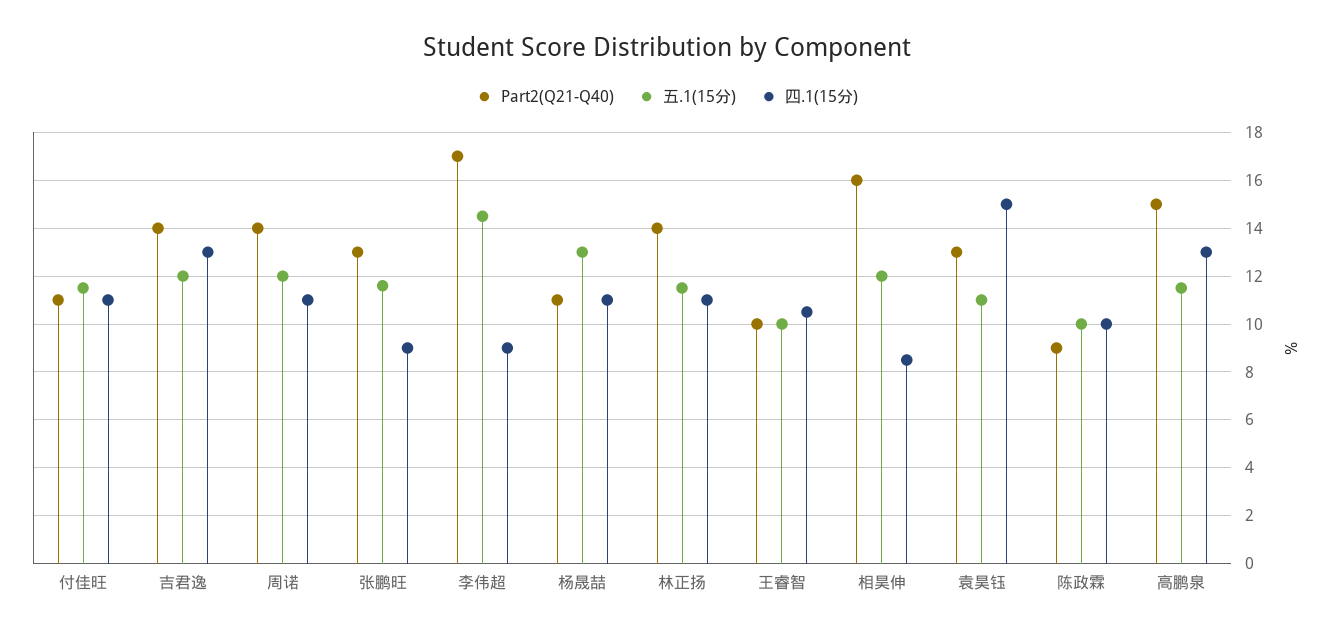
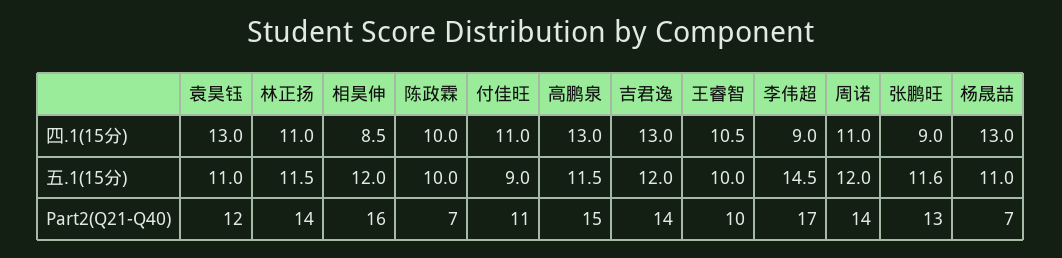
  {
    "Part2(Q21-Q40)": {
      "付佳旺": 11,
      "吉君逸": 14,
      "周诺": 14,
      "张鹏旺": 13,
      "李伟超": 17,
-     "杨晟喆": 11,
+     "杨晟喆": 7,
      "林正扬": 14,
      "王睿智": 10,
      "相昊伸": 16,
-     "袁昊钰": 13,
+     "袁昊钰": 12,
-     "陈政霖": 9,
+     "陈政霖": 7,
      "高鹏泉": 15
    },
    "五.1(15分)": {
-     "付佳旺": 11.5,
+     "付佳旺": 9,
      "吉君逸": 12,
      "周诺": 12,
      "张鹏旺": 11.6,
      "李伟超": 14.5,
-     "杨晟喆": 13,
+     "杨晟喆": 11,
      "林正扬": 11.5,
      "王睿智": 10,
      "相昊伸": 12,
      "袁昊钰": 11,
      "陈政霖": 10,
      "高鹏泉": 11.5
    },
    "四.1(15分)": {
      "付佳旺": 11,
      "吉君逸": 13,
      "周诺": 11,
      "张鹏旺": 9,
      "李伟超": 9,
-     "杨晟喆": 11,
+     "杨晟喆": 13,
      "林正扬": 11,
      "王睿智": 10.5,
      "相昊伸": 8.5,
-     "袁昊钰": 15,
+     "袁昊钰": 13,
      "陈政霖": 10,
      "高鹏泉": 13
    }
  }

